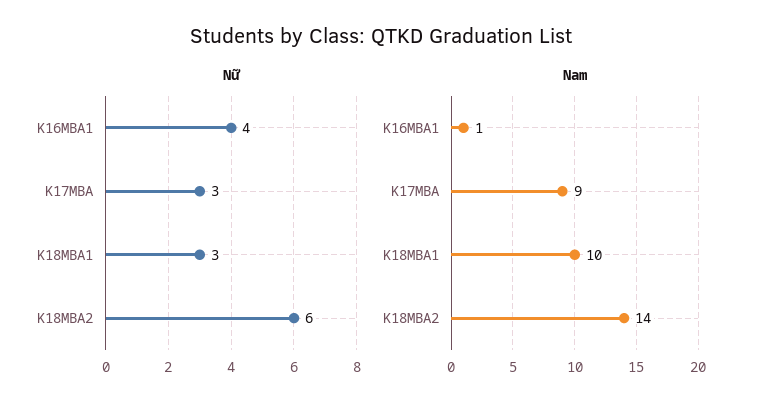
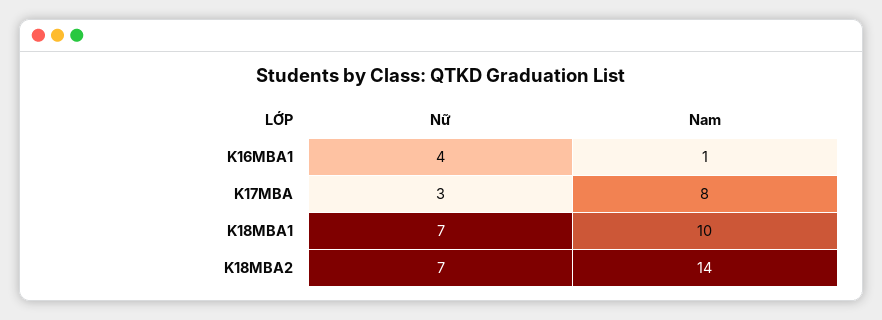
  {
    "Nữ": {
      "K16MBA1": 4,
      "K17MBA": 3,
-     "K18MBA1": 3,
+     "K18MBA1": 7,
-     "K18MBA2": 6
+     "K18MBA2": 7
    },
    "Nam": {
      "K16MBA1": 1,
-     "K17MBA": 9,
+     "K17MBA": 8,
      "K18MBA1": 10,
      "K18MBA2": 14
    }
  }

